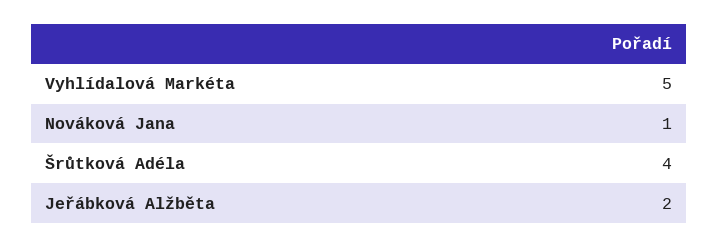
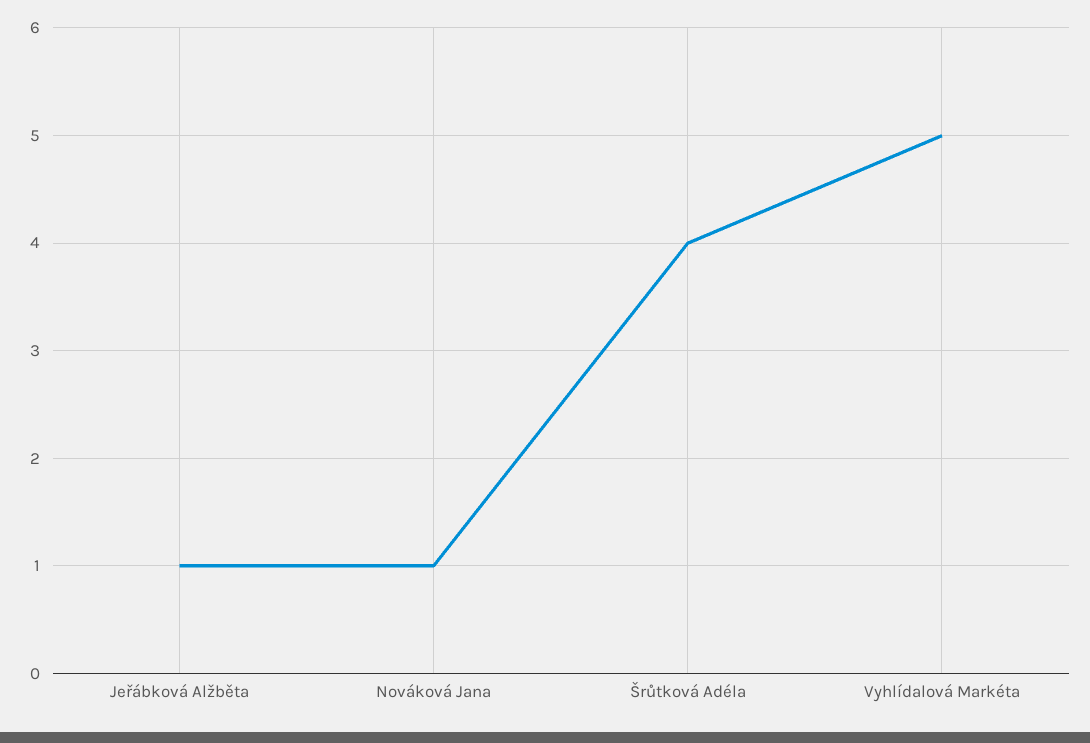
  {
    "Vyhlídalová Markéta": 5,
    "Nováková Jana": 1,
    "Šrůtková Adéla": 4,
-   "Jeřábková Alžběta": 2
+   "Jeřábková Alžběta": 1
  }

